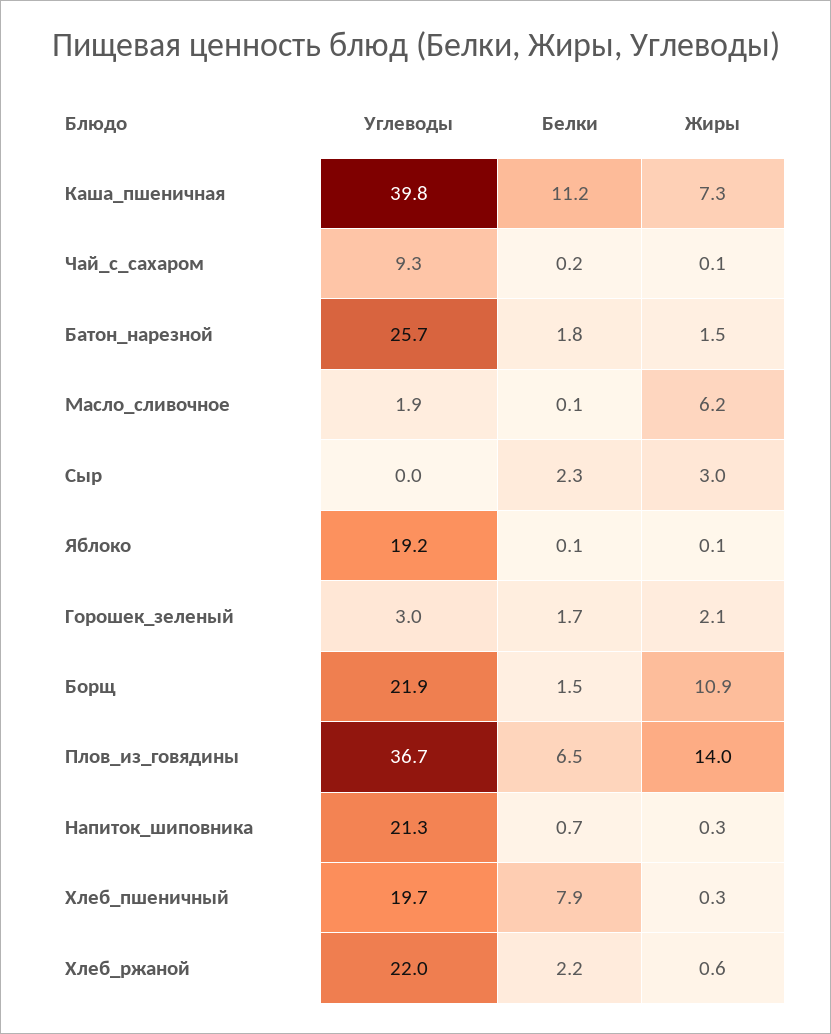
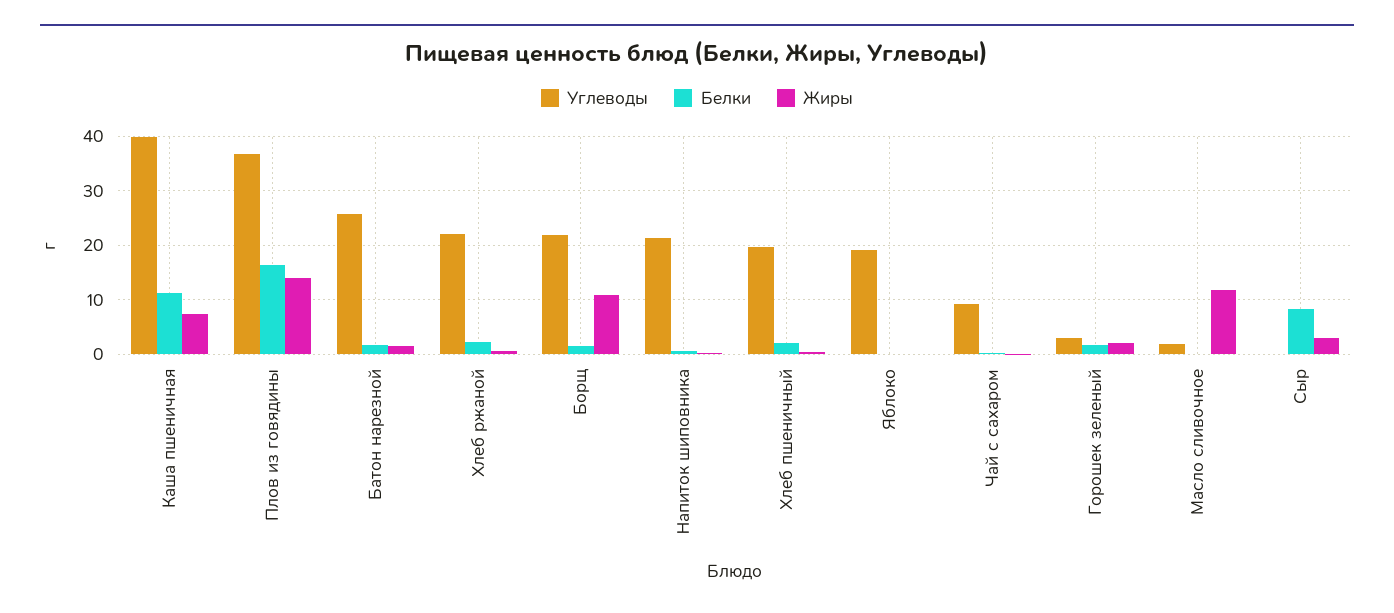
  {
    "Углеводы": {
      "Каша_пшеничная": 39.8,
      "Чай_с_сахаром": 9.3,
      "Батон_нарезной": 25.7,
      "Масло_сливочное": 1.9,
      "Сыр": 0,
      "Яблоко": 19.2,
      "Горошек_зеленый": 3,
      "Борщ": 21.9,
      "Плов_из_говядины": 36.7,
      "Напиток_шиповника": 21.3,
      "Хлеб_пшеничный": 19.7,
      "Хлеб_ржаной": 22
    },
    "Белки": {
      "Каша_пшеничная": 11.2,
      "Чай_с_сахаром": 0.2,
      "Батон_нарезной": 1.8,
      "Масло_сливочное": 0.1,
-     "Сыр": 2.3,
+     "Сыр": 8,
      "Яблоко": 0.1,
      "Горошек_зеленый": 1.7,
      "Борщ": 1.5,
-     "Плов_из_говядины": 6.5,
+     "Плов_из_говядины": 16,
      "Напиток_шиповника": 0.7,
-     "Хлеб_пшеничный": 7.9,
+     "Хлеб_пшеничный": 2,
      "Хлеб_ржаной": 2.2
    },
    "Жиры": {
      "Каша_пшеничная": 7.3,
      "Чай_с_сахаром": 0.1,
      "Батон_нарезной": 1.5,
-     "Масло_сливочное": 6.2,
+     "Масло_сливочное": 12,
      "Сыр": 3,
      "Яблоко": 0.1,
      "Горошек_зеленый": 2.1,
      "Борщ": 10.9,
      "Плов_из_говядины": 14,
      "Напиток_шиповника": 0.3,
      "Хлеб_пшеничный": 0.3,
      "Хлеб_ржаной": 0.6
    }
  }

